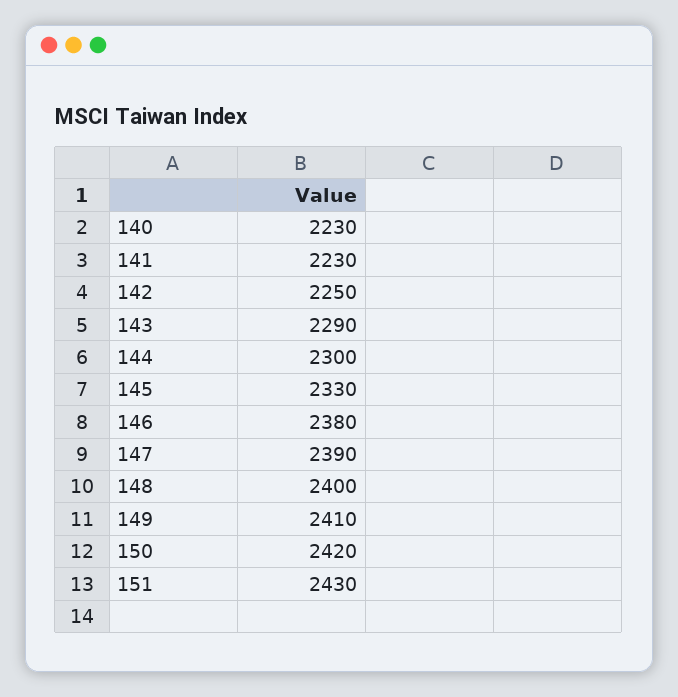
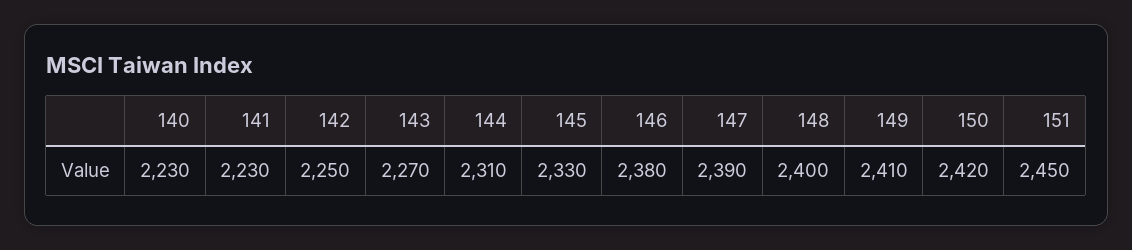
  {
    "140": 2230,
    "141": 2230,
    "142": 2250,
-   "143": 2290,
+   "143": 2270,
-   "144": 2300,
+   "144": 2310,
    "145": 2330,
    "146": 2380,
    "147": 2390,
    "148": 2400,
    "149": 2410,
    "150": 2420,
-   "151": 2430
+   "151": 2450
  }

